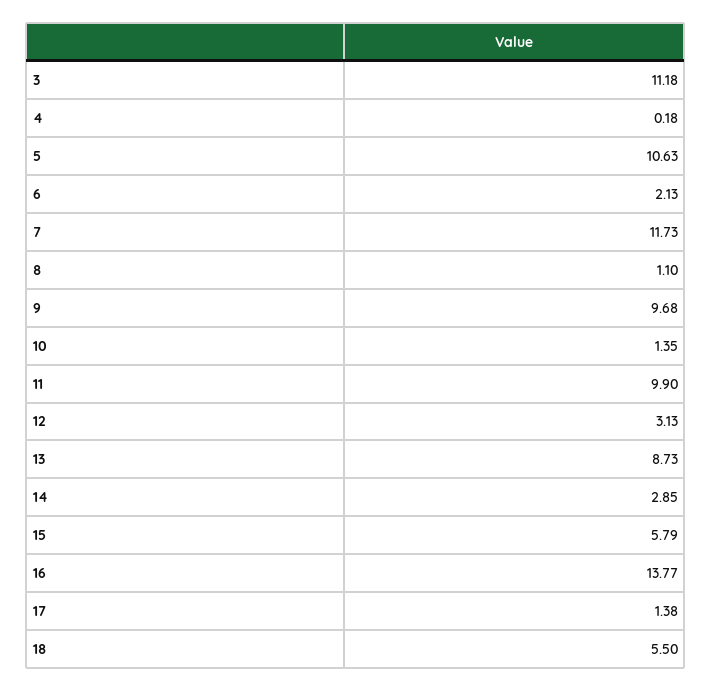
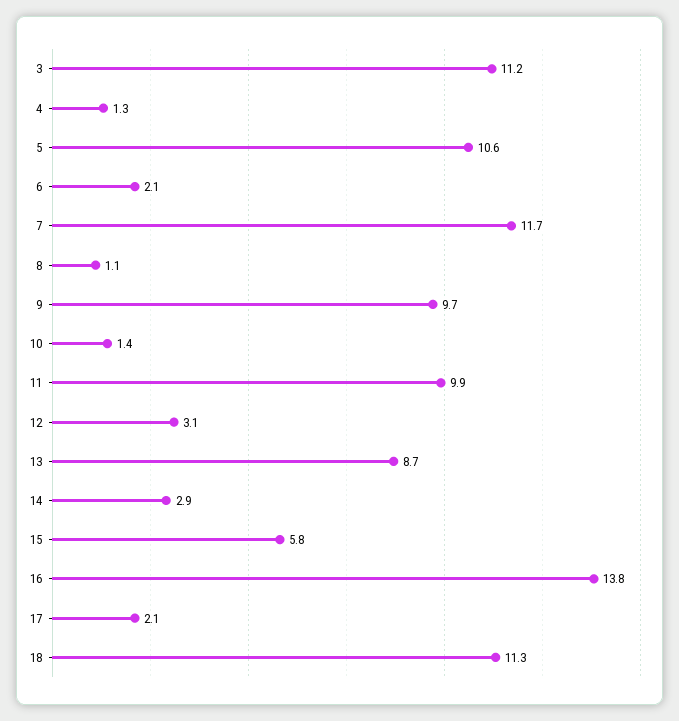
  {
    "3": 11.18,
-   "4": 0.18,
+   "4": 1.3,
    "5": 10.63,
    "6": 2.13,
    "7": 11.73,
    "8": 1.1,
    "9": 9.68,
    "10": 1.35,
    "11": 9.9,
    "12": 3.13,
    "13": 8.73,
    "14": 2.85,
    "15": 5.79,
    "16": 13.77,
-   "17": 1.38,
+   "17": 2.1,
-   "18": 5.5
+   "18": 11.3
  }

